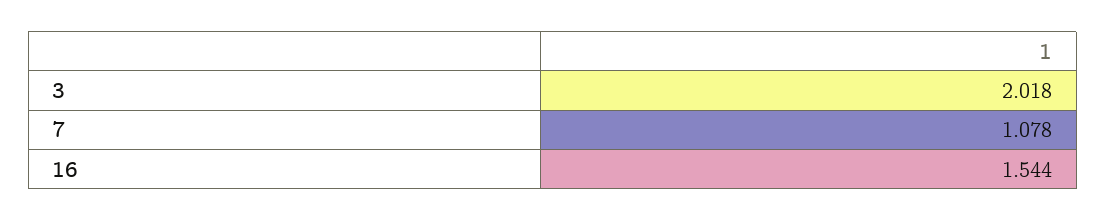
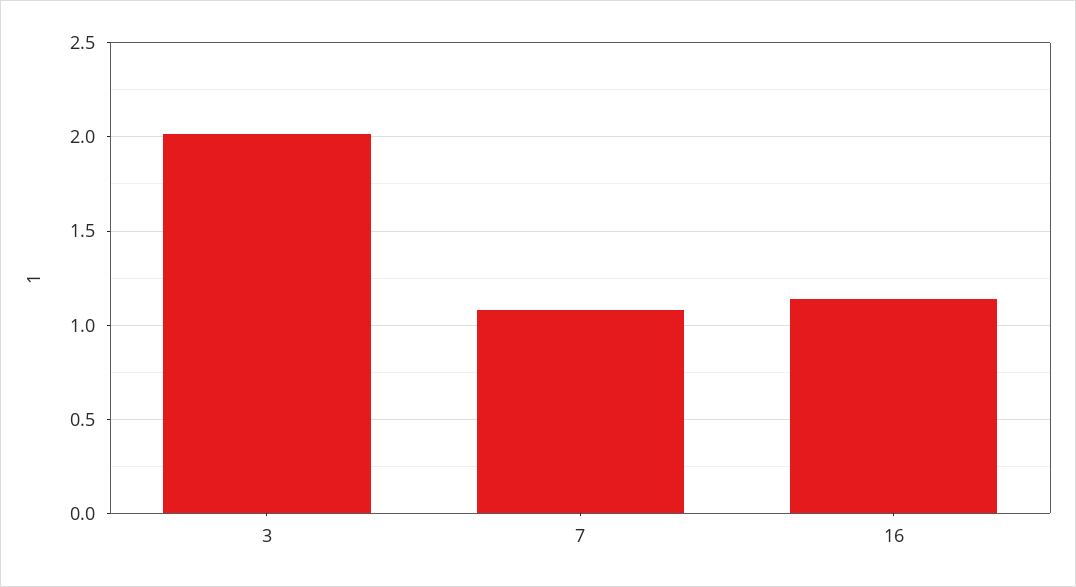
  {
    "3": 2.018,
    "7": 1.078,
-   "16": 1.544
+   "16": 1.15
  }

